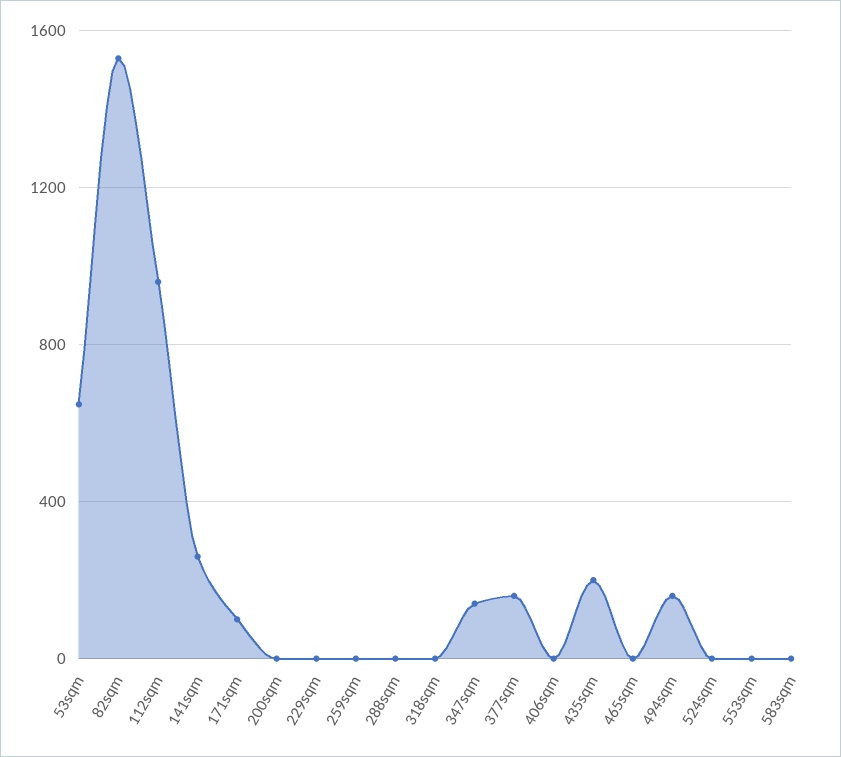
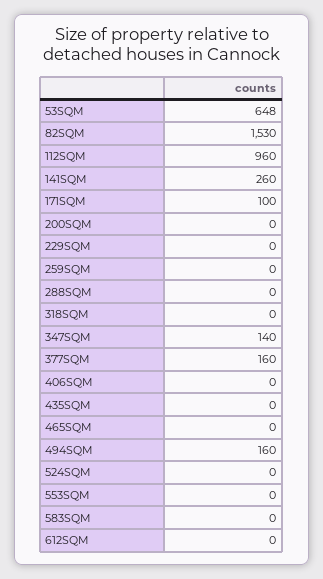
  {
    "53sqm": 648,
    "82sqm": 1530,
    "112sqm": 960,
    "141sqm": 260,
    "171sqm": 100,
    "200sqm": 0,
    "229sqm": 0,
    "259sqm": 0,
    "288sqm": 0,
    "318sqm": 0,
    "347sqm": 140,
    "377sqm": 160,
    "406sqm": 0,
-   "435sqm": 200,
+   "435sqm": 0,
    "465sqm": 0,
    "494sqm": 160,
    "524sqm": 0,
    "553sqm": 0,
-   "583sqm": 0
+   "583sqm": 0,
+   "612SQM": 0
  }

